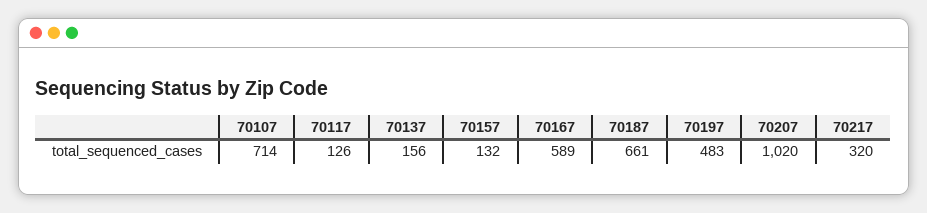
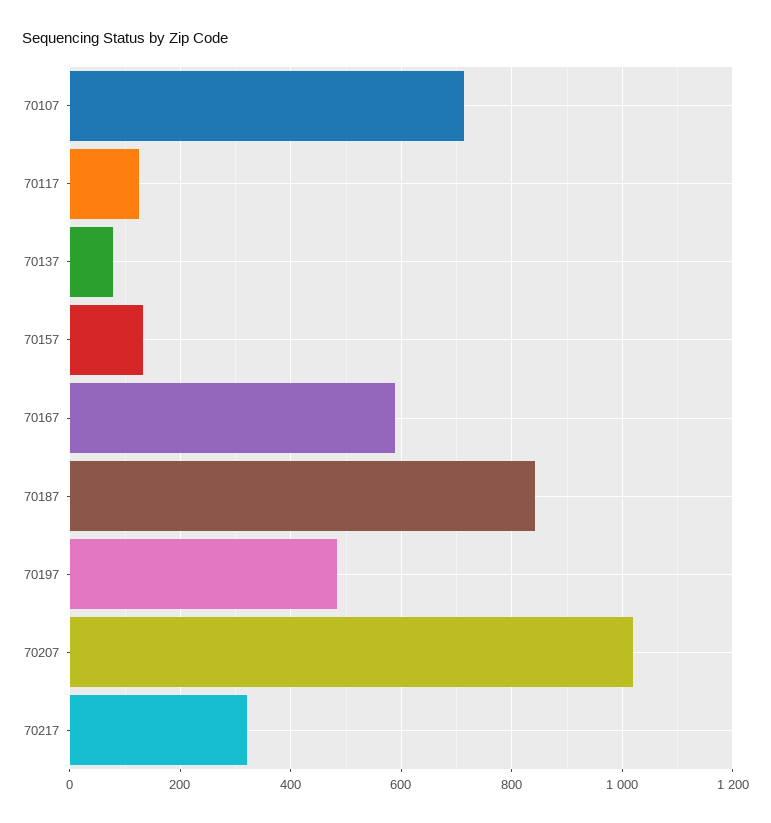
  {
    "70107": 714,
    "70117": 126,
-   "70137": 156,
+   "70137": 80,
    "70157": 132,
    "70167": 589,
-   "70187": 661,
+   "70187": 840,
    "70197": 483,
    "70207": 1020,
    "70217": 320
  }

